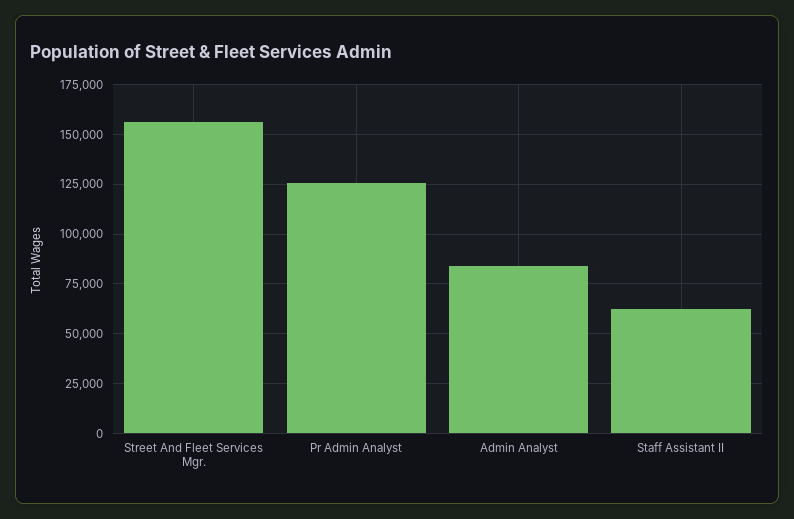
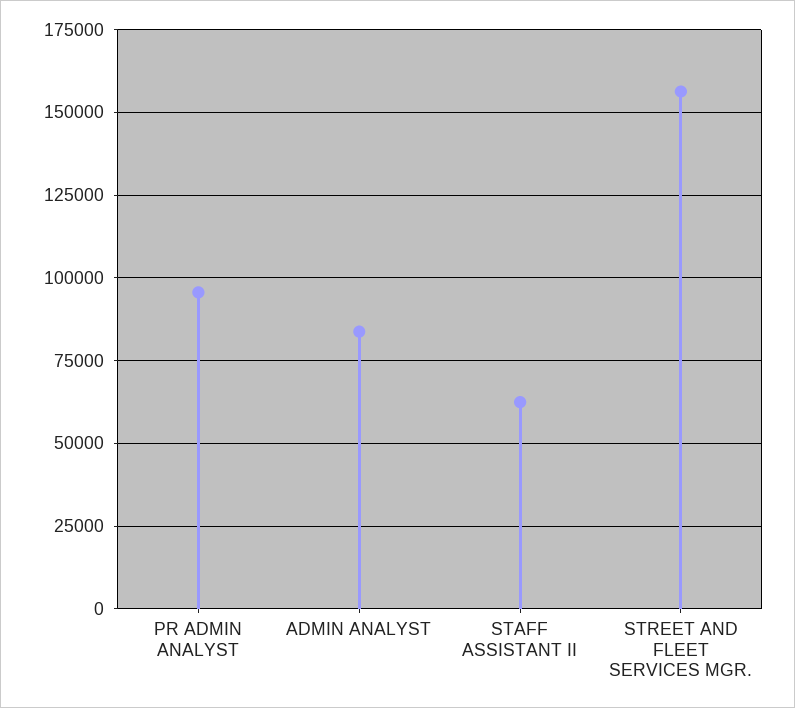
  {
    "Street And Fleet Services Mgr.": 157500,
-   "Pr Admin Analyst": 125000,
+   "Pr Admin Analyst": 95000,
    "Admin Analyst": 85000,
    "Staff Assistant II": 62500
  }

